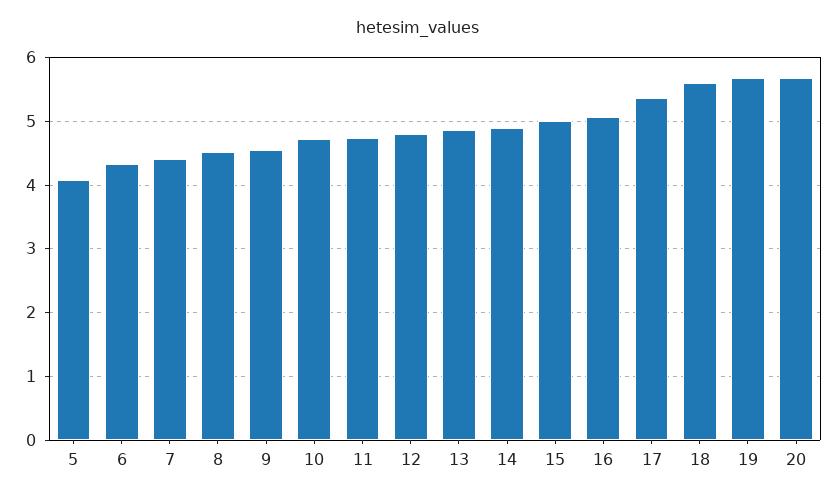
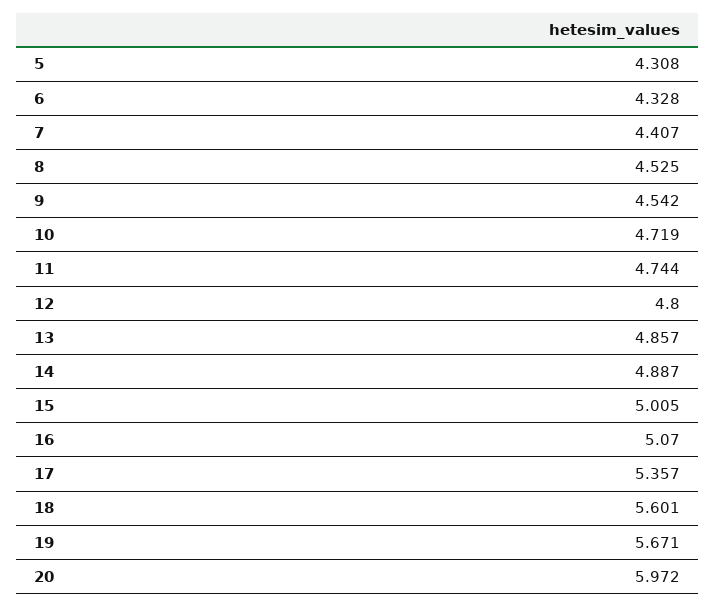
  {
-   "5": 4.1,
+   "5": 4.308,
    "6": 4.328,
    "7": 4.407,
    "8": 4.525,
    "9": 4.542,
    "10": 4.719,
    "11": 4.744,
    "12": 4.8,
    "13": 4.857,
    "14": 4.887,
    "15": 5.005,
    "16": 5.07,
    "17": 5.357,
    "18": 5.601,
    "19": 5.671,
-   "20": 5.7
+   "20": 5.972
  }

